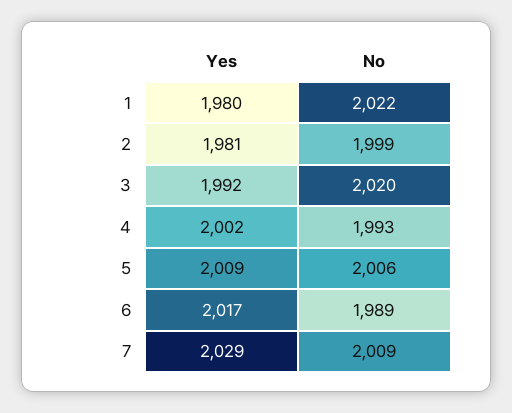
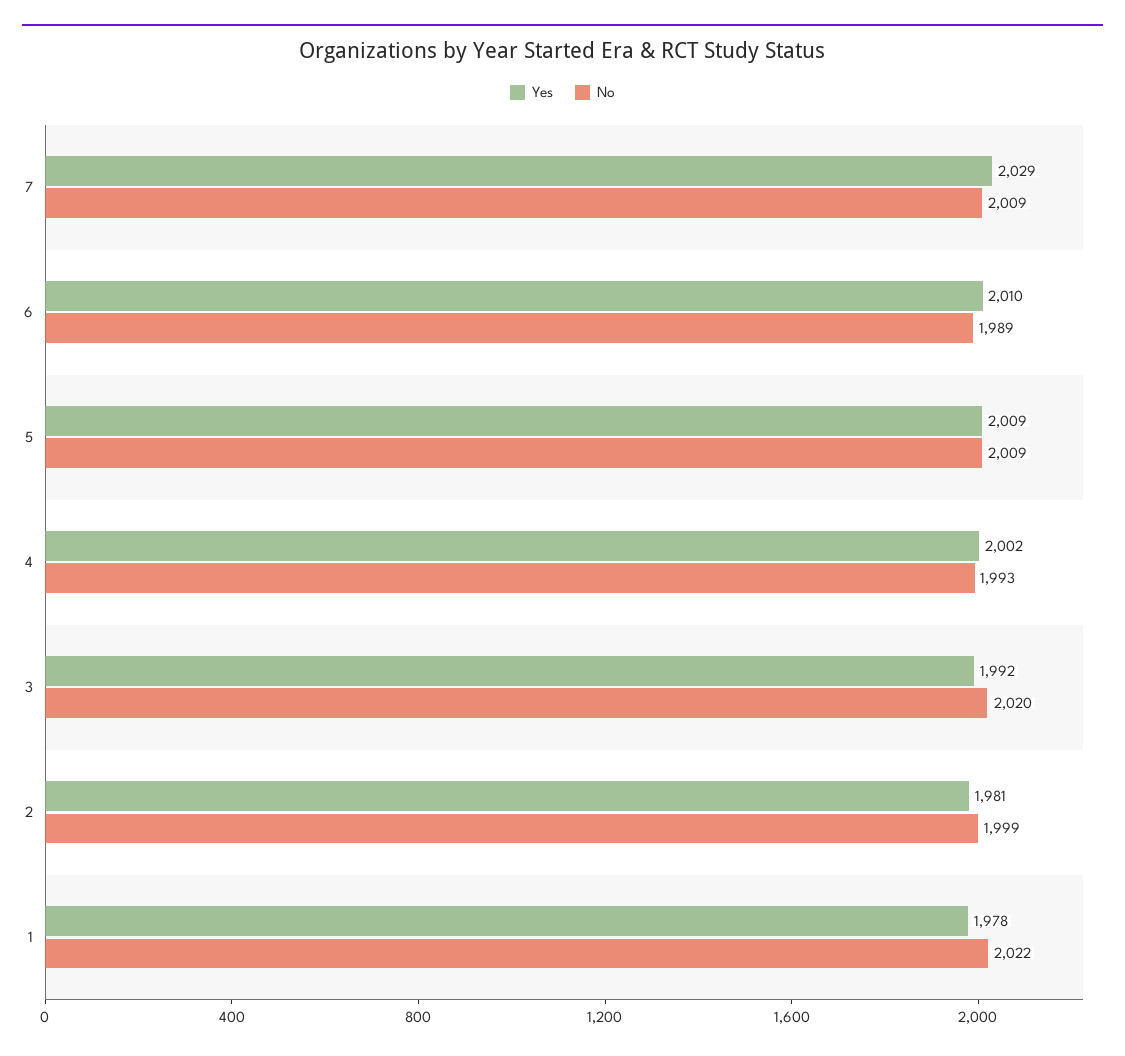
  {
    "Yes": {
-     "1": 1980,
+     "1": 1978,
      "2": 1981,
      "3": 1992,
      "4": 2002,
      "5": 2009,
-     "6": 2017,
+     "6": 2010,
      "7": 2029
    },
    "No": {
      "1": 2022,
      "2": 1999,
      "3": 2020,
      "4": 1993,
-     "5": 2006,
+     "5": 2009,
      "6": 1989,
      "7": 2009
    }
  }

